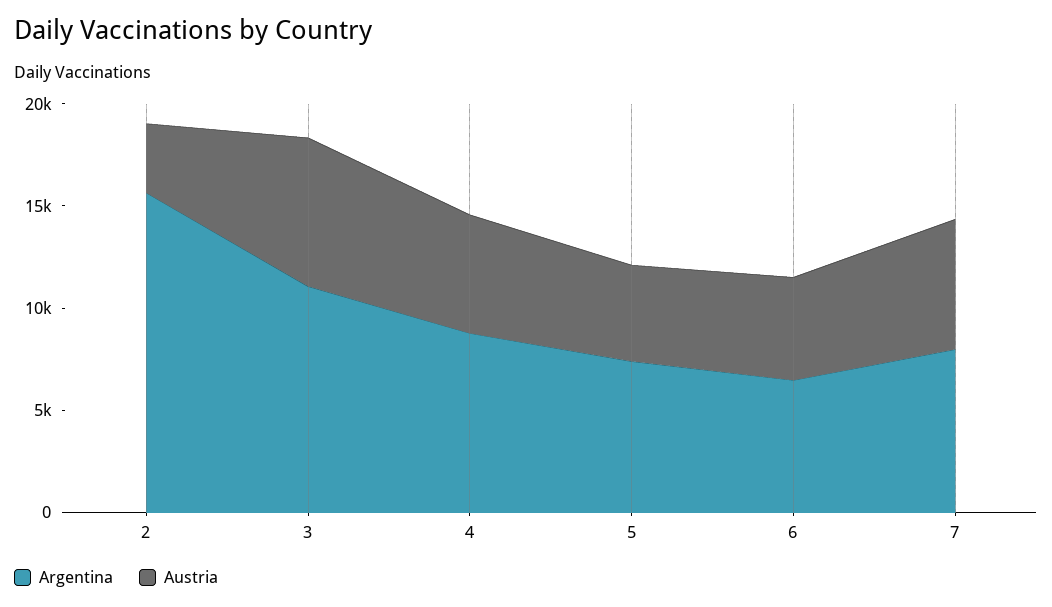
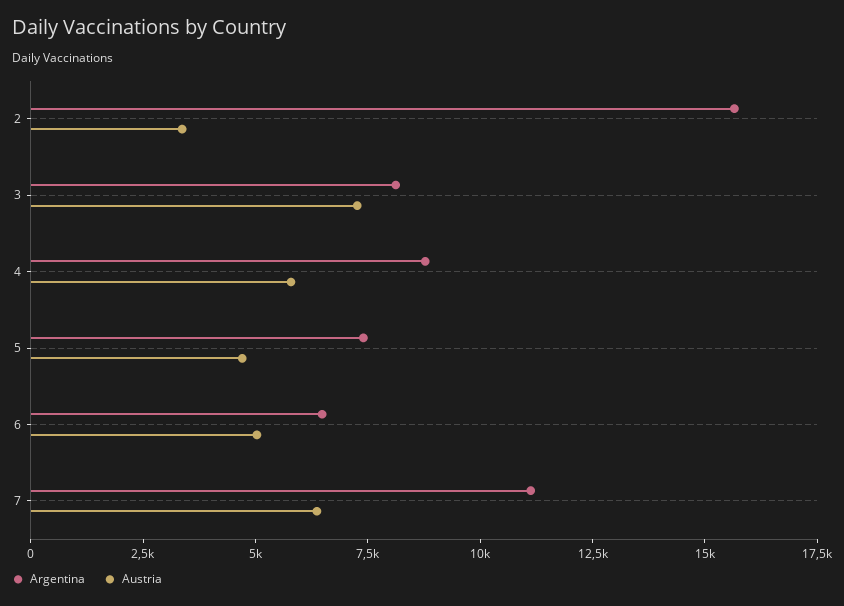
  {
    "Argentina": {
      "2": 15500,
-     "3": 11000,
+     "3": 8000,
      "4": 9000,
      "5": 7500,
      "6": 6500,
-     "7": 8000
+     "7": 11000
    },
    "Austria": {
      "2": 3500,
      "3": 7500,
      "4": 6000,
      "5": 4500,
      "6": 5000,
      "7": 6500
    }
  }

